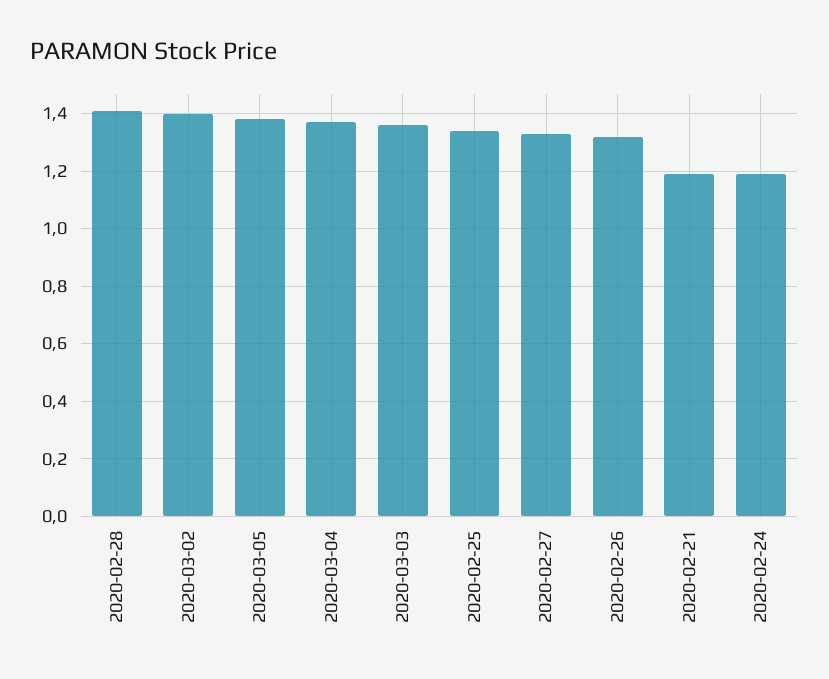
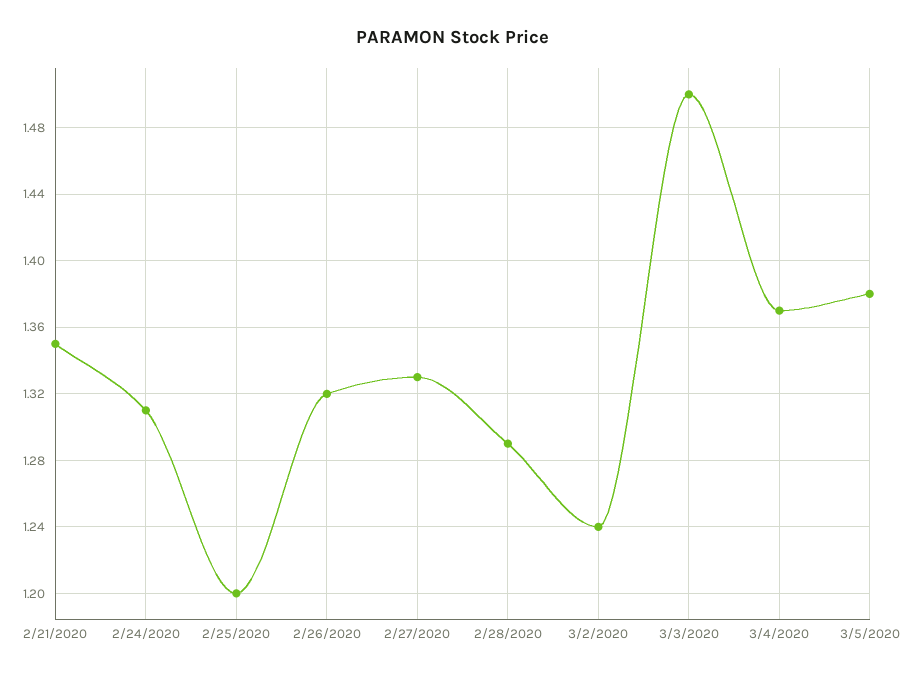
  {
-   "2020-02-28": 1.4,
+   "2020-02-28": 1.29,
-   "2020-03-02": 1.4,
+   "2020-03-02": 1.24,
    "2020-03-05": 1.38,
    "2020-03-04": 1.37,
-   "2020-03-03": 1.35,
+   "2020-03-03": 1.5,
-   "2020-02-25": 1.35,
+   "2020-02-25": 1.2,
    "2020-02-27": 1.33,
    "2020-02-26": 1.32,
-   "2020-02-21": 1.2,
+   "2020-02-21": 1.35,
-   "2020-02-24": 1.2
+   "2020-02-24": 1.31
  }

